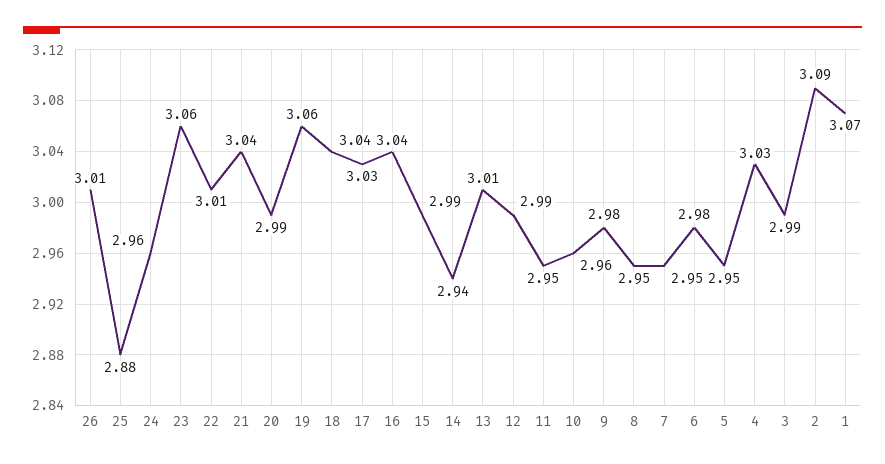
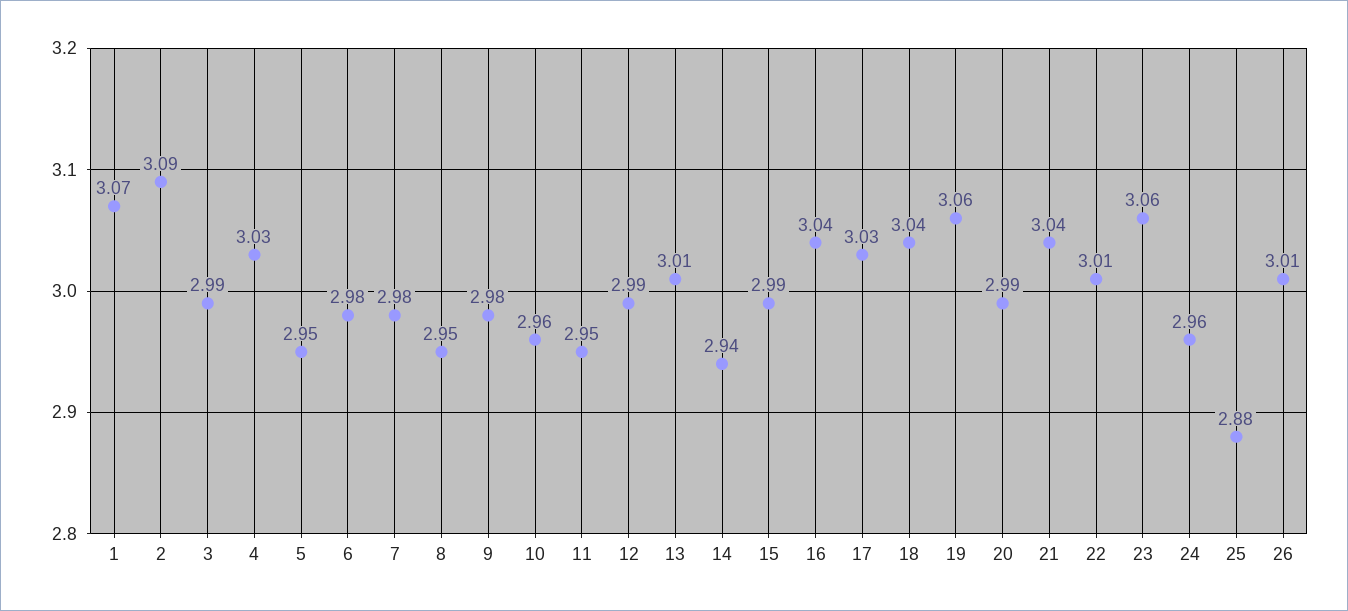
  {
    "26": 3.01,
    "25": 2.88,
    "24": 2.96,
    "23": 3.06,
    "22": 3.01,
    "21": 3.04,
    "20": 2.99,
    "19": 3.06,
    "18": 3.04,
    "17": 3.03,
    "16": 3.04,
    "15": 2.99,
    "14": 2.94,
    "13": 3.01,
    "12": 2.99,
    "11": 2.95,
    "10": 2.96,
    "9": 2.98,
    "8": 2.95,
-   "7": 2.95,
+   "7": 2.98,
    "6": 2.98,
    "5": 2.95,
    "4": 3.03,
    "3": 2.99,
    "2": 3.09,
    "1": 3.07
  }

